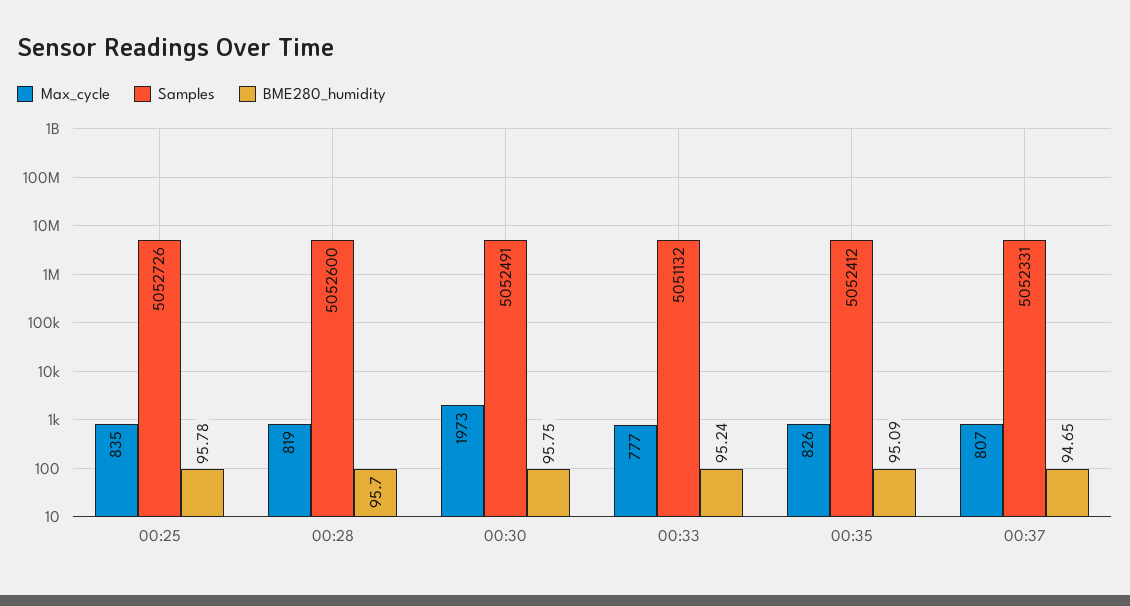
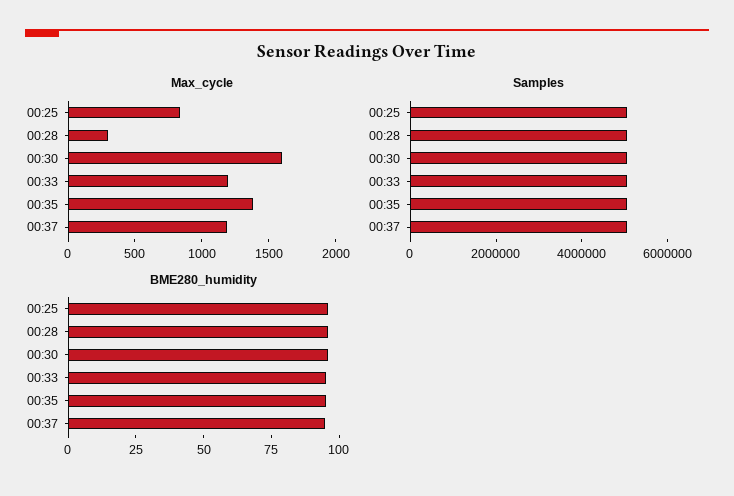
  {
    "Max_cycle": {
      "00:25": 835,
-     "00:28": 819,
+     "00:28": 300,
-     "00:30": 1973,
+     "00:30": 1600,
-     "00:33": 777,
+     "00:33": 1200,
-     "00:35": 826,
+     "00:35": 1400,
-     "00:37": 807
+     "00:37": 1200
    },
    "Samples": {
      "00:25": 5052726,
      "00:28": 5052600,
      "00:30": 5052491,
      "00:33": 5051132,
      "00:35": 5052412,
      "00:37": 5052331
    },
    "BME280_humidity": {
      "00:25": 95.78,
      "00:28": 95.7,
      "00:30": 95.75,
      "00:33": 95.24,
      "00:35": 95.09,
      "00:37": 94.65
    }
  }

